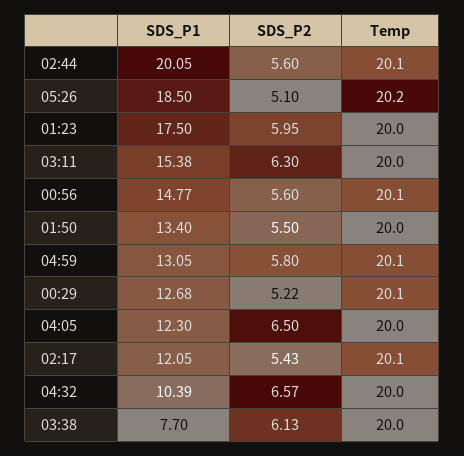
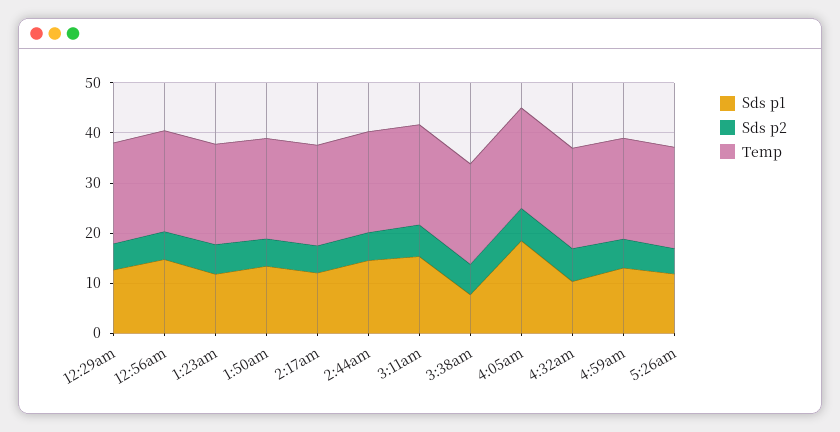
  {
    "SDS_P1": {
-     "02:44": 20.05,
+     "02:44": 14,
-     "05:26": 18.5,
+     "05:26": 12,
-     "01:23": 17.5,
+     "01:23": 12,
      "03:11": 15.38,
      "00:56": 14.77,
      "01:50": 13.4,
      "04:59": 13.05,
      "00:29": 12.68,
-     "04:05": 12.3,
+     "04:05": 18,
      "02:17": 12.05,
      "04:32": 10.39,
      "03:38": 7.7
    },
    "SDS_P2": {
      "02:44": 5.6,
      "05:26": 5.1,
      "01:23": 5.95,
      "03:11": 6.3,
      "00:56": 5.6,
      "01:50": 5.5,
      "04:59": 5.8,
      "00:29": 5.22,
      "04:05": 6.5,
      "02:17": 5.43,
      "04:32": 6.57,
      "03:38": 6.13
    },
    "Temp": {
      "02:44": 20.1,
      "05:26": 20.2,
      "01:23": 20,
      "03:11": 20,
      "00:56": 20.1,
      "01:50": 20,
      "04:59": 20.1,
      "00:29": 20.1,
      "04:05": 20,
      "02:17": 20.1,
      "04:32": 20,
      "03:38": 20
    }
  }

